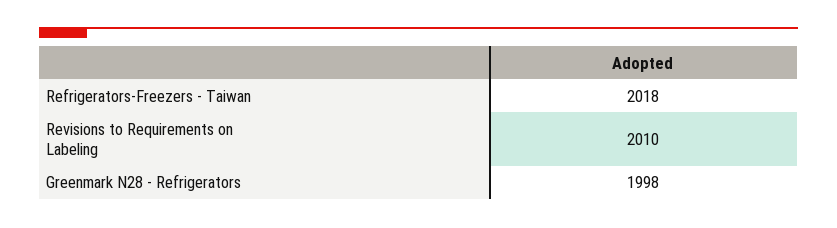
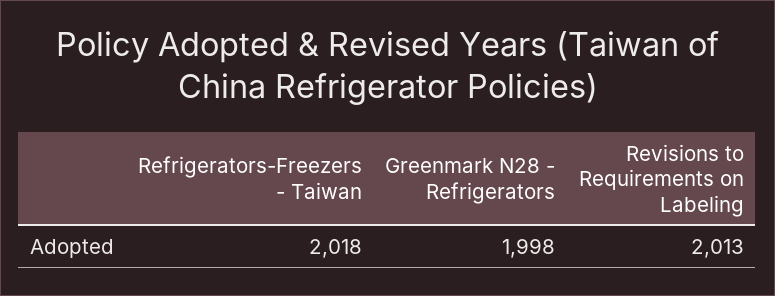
  {
    "Refrigerators-Freezers - Taiwan": 2018,
-   "Revisions to Requirements on Labeling": 2010,
+   "Revisions to Requirements on Labeling": 2013,
    "Greenmark N28 - Refrigerators": 1998
  }

